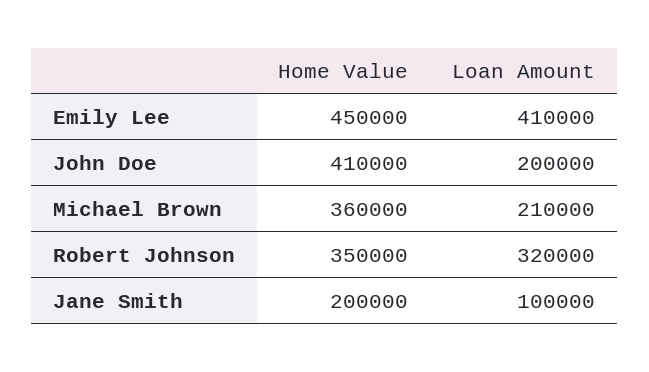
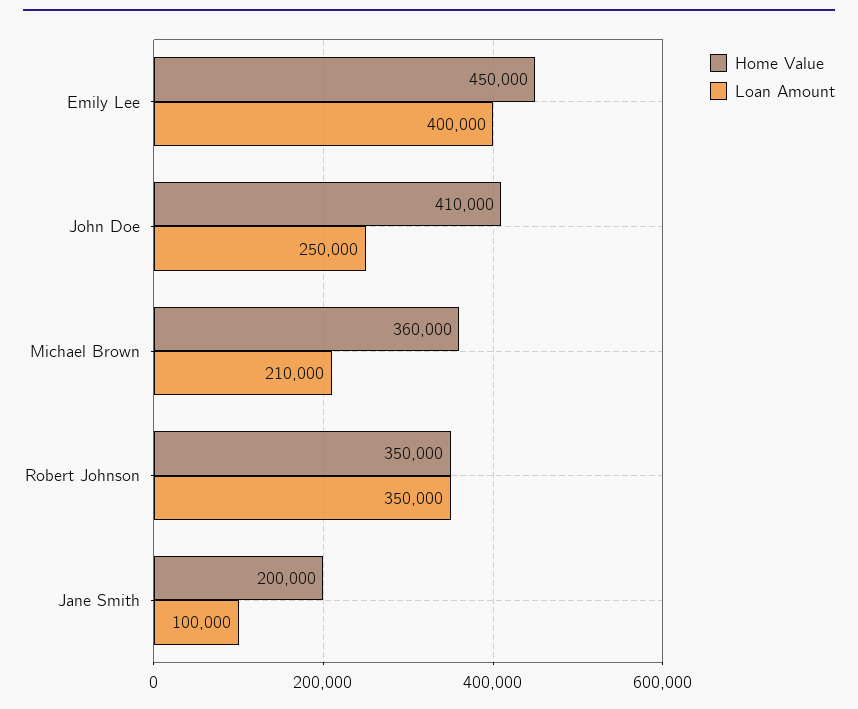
  {
    "Home Value": {
      "Emily Lee": 450000,
      "John Doe": 410000,
      "Michael Brown": 360000,
      "Robert Johnson": 350000,
      "Jane Smith": 200000
    },
    "Loan Amount": {
-     "Emily Lee": 410000,
+     "Emily Lee": 400000,
-     "John Doe": 200000,
+     "John Doe": 250000,
      "Michael Brown": 210000,
-     "Robert Johnson": 320000,
+     "Robert Johnson": 350000,
      "Jane Smith": 100000
    }
  }

